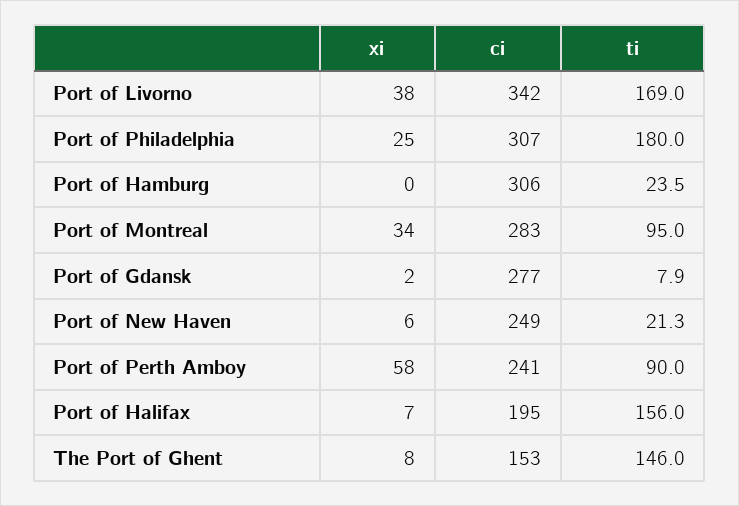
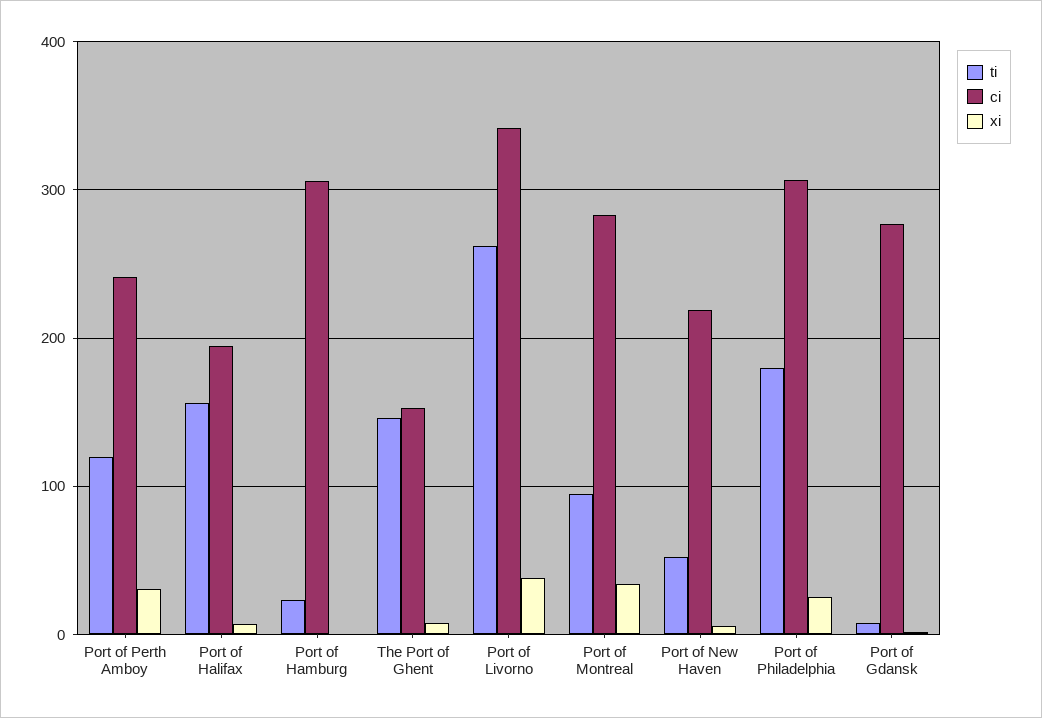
  {
    "xi": {
      "Port of Livorno": 38,
      "Port of Philadelphia": 25,
      "Port of Hamburg": 0,
      "Port of Montreal": 34,
      "Port of Gdansk": 2,
      "Port of New Haven": 6,
-     "Port of Perth Amboy": 58,
+     "Port of Perth Amboy": 30,
      "Port of Halifax": 7,
      "The Port of Ghent": 8
    },
    "ci": {
      "Port of Livorno": 342,
      "Port of Philadelphia": 307,
      "Port of Hamburg": 306,
      "Port of Montreal": 283,
      "Port of Gdansk": 277,
-     "Port of New Haven": 249,
+     "Port of New Haven": 220,
      "Port of Perth Amboy": 241,
      "Port of Halifax": 195,
      "The Port of Ghent": 153
    },
    "ti": {
-     "Port of Livorno": 169,
+     "Port of Livorno": 260,
      "Port of Philadelphia": 180,
      "Port of Hamburg": 23.5,
      "Port of Montreal": 95,
      "Port of Gdansk": 7.9,
-     "Port of New Haven": 21.3,
+     "Port of New Haven": 50,
-     "Port of Perth Amboy": 90,
+     "Port of Perth Amboy": 120,
      "Port of Halifax": 156,
      "The Port of Ghent": 146
    }
  }

